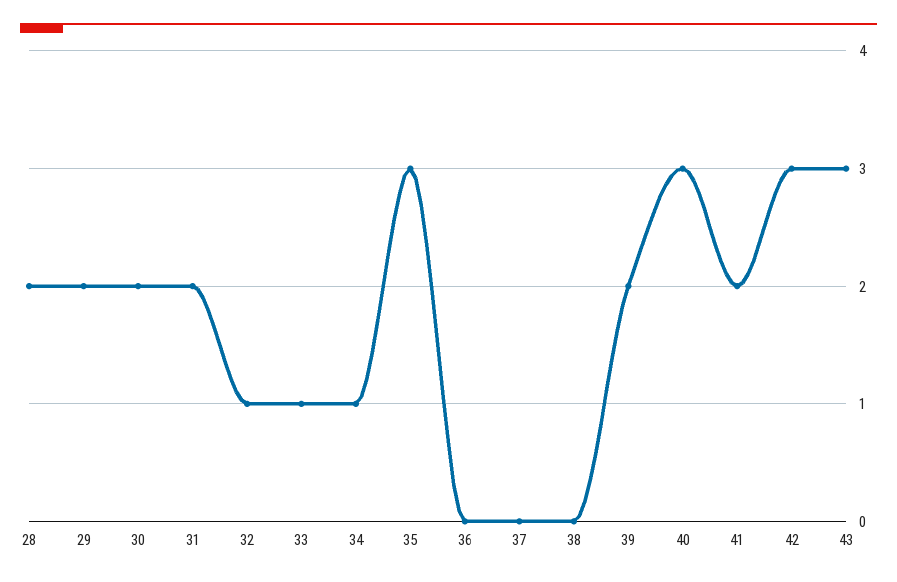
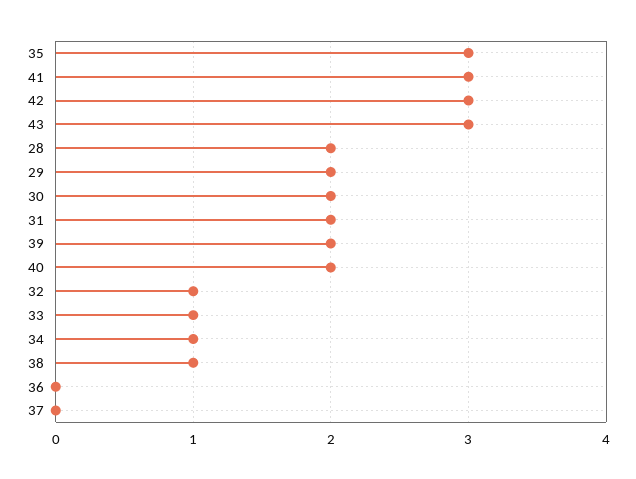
  {
    "28": 2,
    "29": 2,
    "30": 2,
    "31": 2,
    "32": 1,
    "33": 1,
    "34": 1,
    "35": 3,
    "36": 0,
    "37": 0,
-   "38": 0,
+   "38": 1,
    "39": 2,
-   "40": 3,
+   "40": 2,
-   "41": 2,
+   "41": 3,
    "42": 3,
    "43": 3
  }

